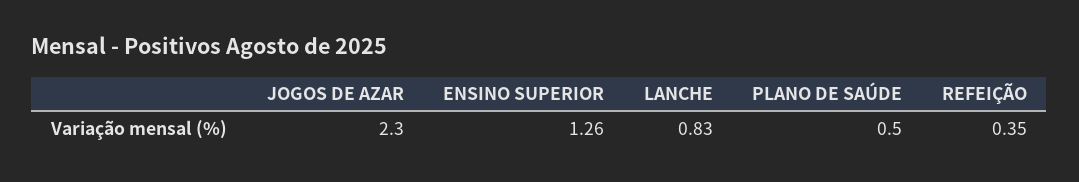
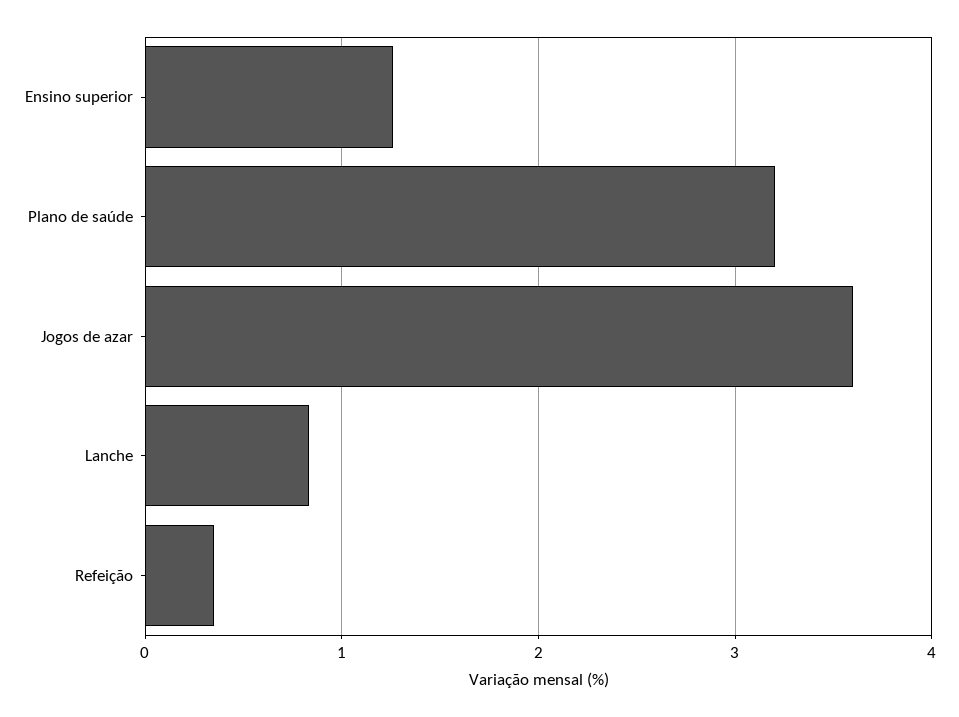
  {
-   "JOGOS DE AZAR": 2.3,
+   "JOGOS DE AZAR": 3.6,
    "ENSINO SUPERIOR": 1.26,
    "LANCHE": 0.83,
-   "PLANO DE SAÚDE": 0.5,
+   "PLANO DE SAÚDE": 3.2,
    "REFEIÇÃO": 0.35
  }

